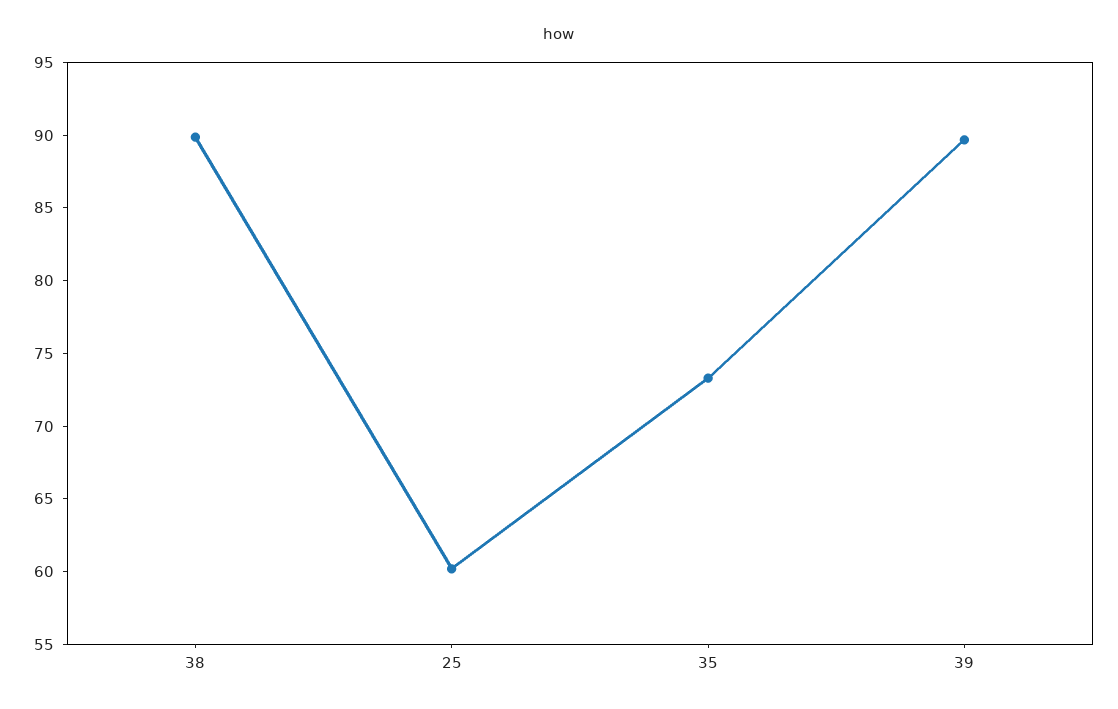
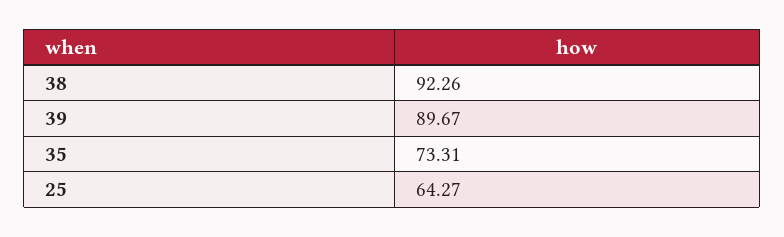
  {
-   "38": 90,
+   "38": 92.26,
-   "25": 60,
+   "25": 64.27,
    "35": 73.31,
    "39": 89.67
  }

